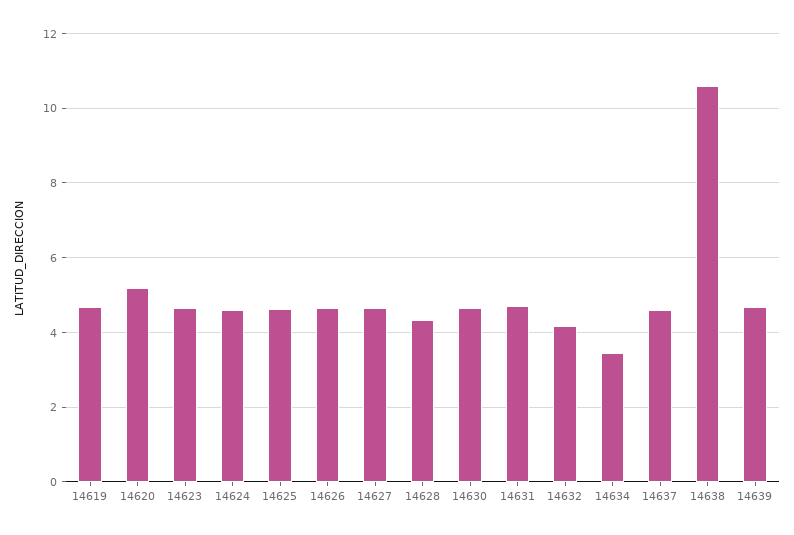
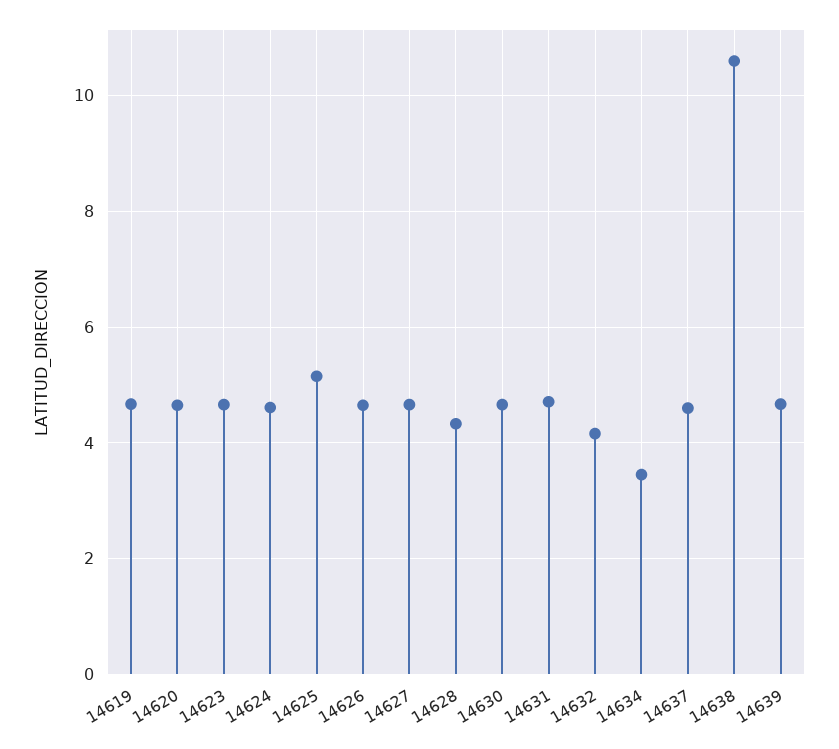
  {
    "14619": 4.6,
-   "14620": 5.2,
+   "14620": 4.6,
    "14623": 4.6,
    "14624": 4.6,
-   "14625": 4.6,
+   "14625": 5.2,
    "14626": 4.6,
    "14627": 4.6,
    "14628": 4.4,
    "14630": 4.6,
    "14631": 4.8,
    "14632": 4.2,
    "14634": 3.4,
    "14637": 4.6,
    "14638": 10.6,
    "14639": 4.6
  }

